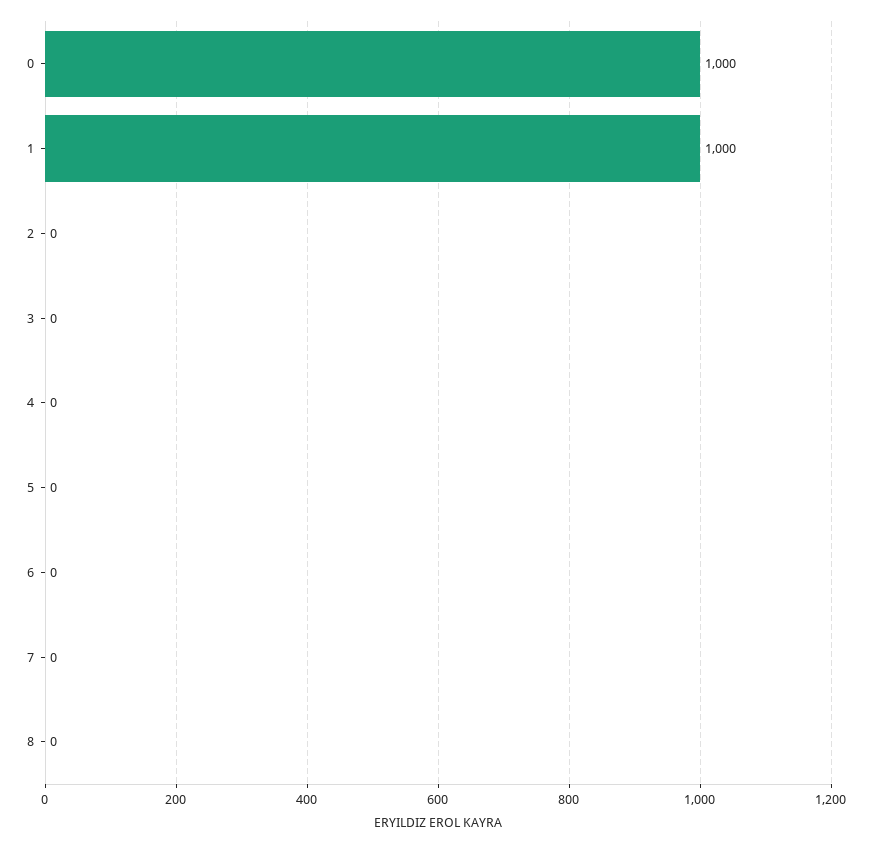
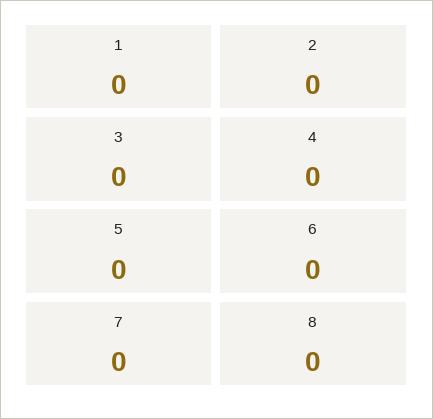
  {
-   "0": 1000,
-   "1": 1000,
+   "1": 0,
    "2": 0,
    "3": 0,
    "4": 0,
    "5": 0,
    "6": 0,
    "7": 0,
    "8": 0
  }

